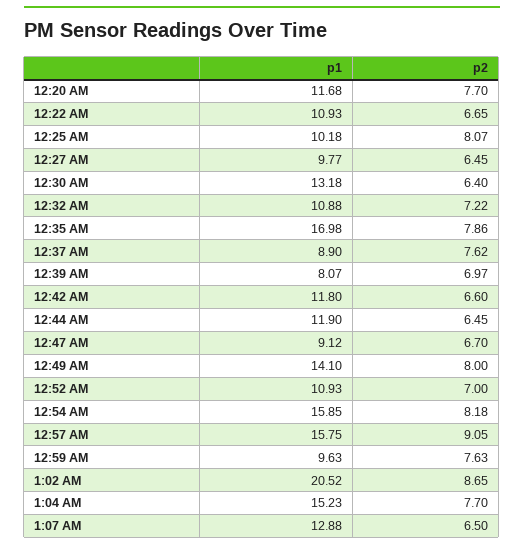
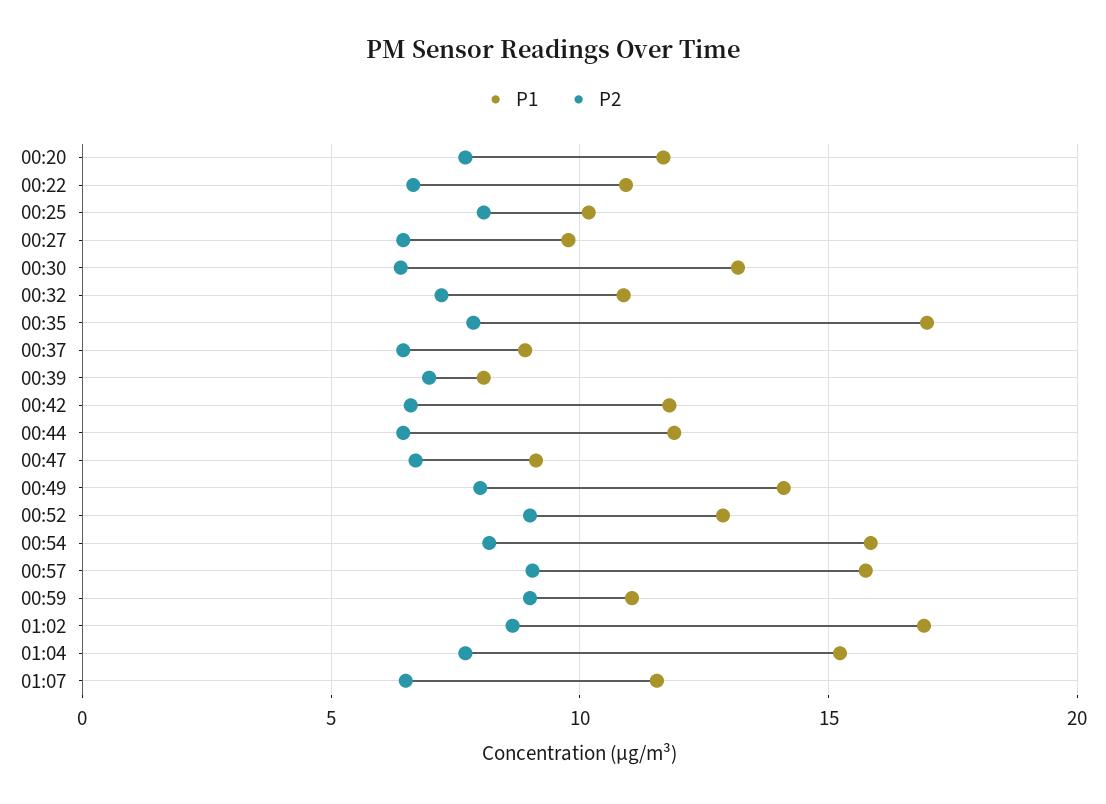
  {
    "p1": {
      "12:20 AM": 11.68,
      "12:22 AM": 10.93,
      "12:25 AM": 10.18,
      "12:27 AM": 9.77,
      "12:30 AM": 13.18,
      "12:32 AM": 10.88,
      "12:35 AM": 16.98,
      "12:37 AM": 8.9,
      "12:39 AM": 8.07,
      "12:42 AM": 11.8,
      "12:44 AM": 11.9,
      "12:47 AM": 9.12,
      "12:49 AM": 14.1,
-     "12:52 AM": 10.93,
+     "12:52 AM": 13,
      "12:54 AM": 15.85,
      "12:57 AM": 15.75,
-     "12:59 AM": 9.63,
+     "12:59 AM": 11,
-     "1:02 AM": 20.52,
+     "1:02 AM": 17,
      "1:04 AM": 15.23,
-     "1:07 AM": 12.88
+     "1:07 AM": 11.5
    },
    "p2": {
      "12:20 AM": 7.7,
      "12:22 AM": 6.65,
      "12:25 AM": 8.07,
      "12:27 AM": 6.45,
      "12:30 AM": 6.4,
      "12:32 AM": 7.22,
      "12:35 AM": 7.86,
-     "12:37 AM": 7.62,
+     "12:37 AM": 6.5,
      "12:39 AM": 6.97,
      "12:42 AM": 6.6,
      "12:44 AM": 6.45,
      "12:47 AM": 6.7,
      "12:49 AM": 8,
-     "12:52 AM": 7,
+     "12:52 AM": 9,
      "12:54 AM": 8.18,
      "12:57 AM": 9.05,
-     "12:59 AM": 7.63,
+     "12:59 AM": 9,
      "1:02 AM": 8.65,
      "1:04 AM": 7.7,
      "1:07 AM": 6.5
    }
  }

